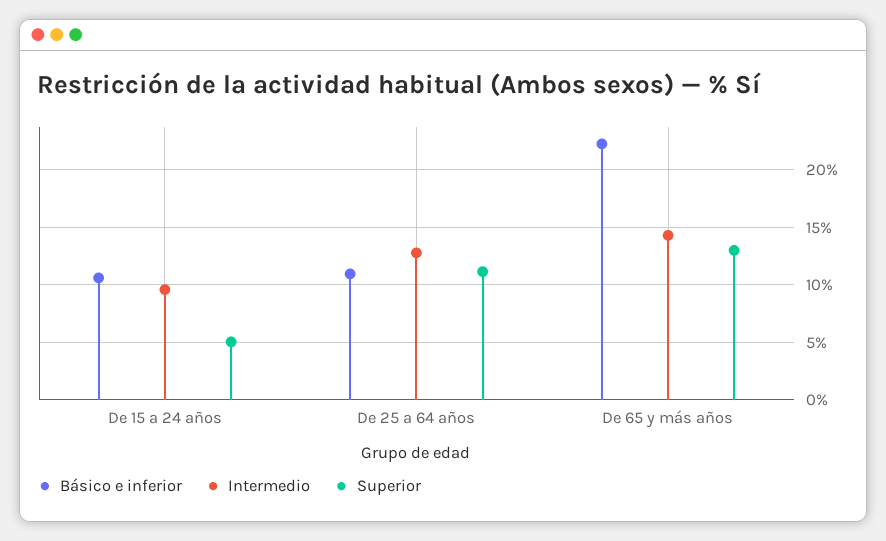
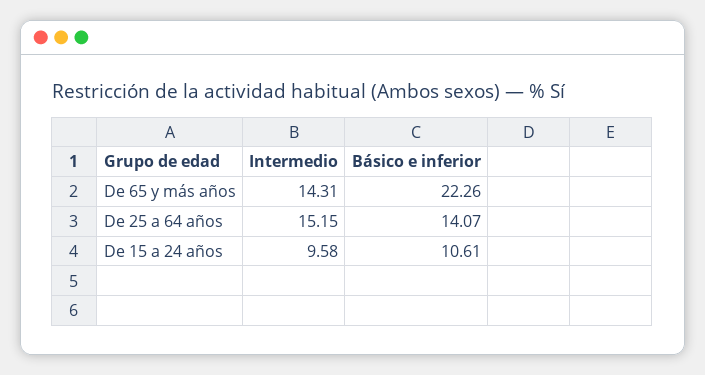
  {
    "Básico e inferior": {
      "De 15 a 24 años": 10.61,
-     "De 25 a 64 años": 11,
+     "De 25 a 64 años": 14.07,
      "De 65 y más años": 22.26
    },
    "Intermedio": {
      "De 15 a 24 años": 9.58,
-     "De 25 a 64 años": 13,
+     "De 25 a 64 años": 15.15,
      "De 65 y más años": 14.31
-   },
+   }
-   "Superior": {
-     "De 15 a 24 años": 5,
-     "De 25 a 64 años": 11,
-     "De 65 y más años": 13
-   }
  }

